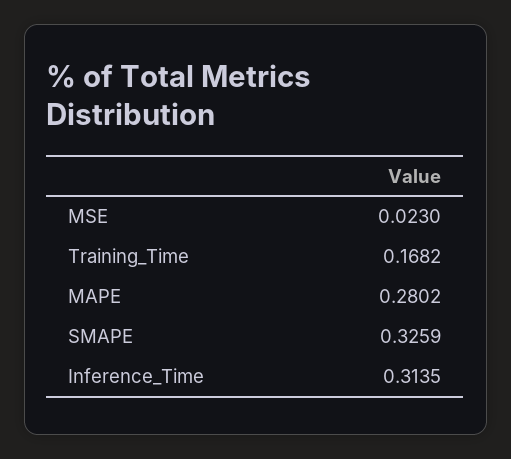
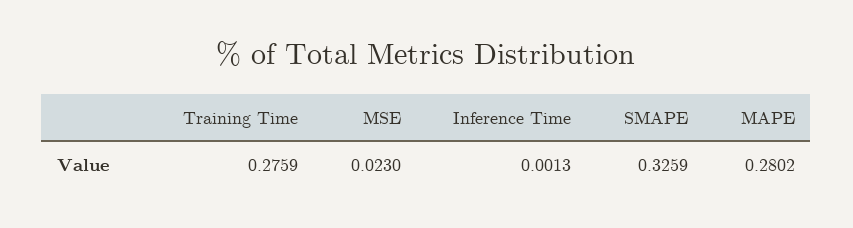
  {
    "MSE": 0.023,
-   "Training_Time": 0.1682,
+   "Training_Time": 0.2759,
    "MAPE": 0.2802,
    "SMAPE": 0.3259,
-   "Inference_Time": 0.3135
+   "Inference_Time": 0.0013
  }

